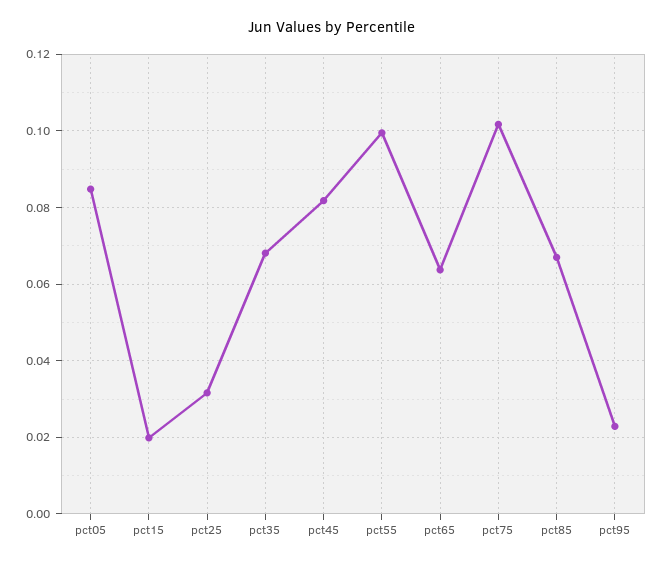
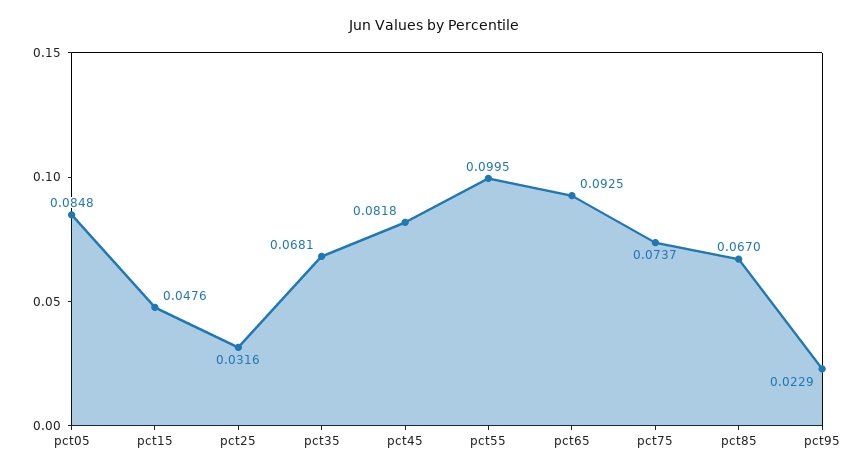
  {
    "pct05": 0.0848,
-   "pct15": 0.02,
+   "pct15": 0.0476,
    "pct25": 0.0316,
    "pct35": 0.0681,
    "pct45": 0.0818,
    "pct55": 0.0995,
-   "pct65": 0.064,
+   "pct65": 0.0925,
-   "pct75": 0.102,
+   "pct75": 0.0737,
    "pct85": 0.067,
    "pct95": 0.0229
  }

